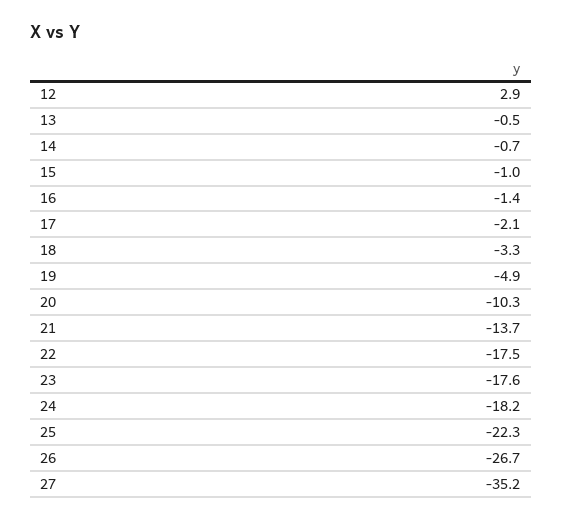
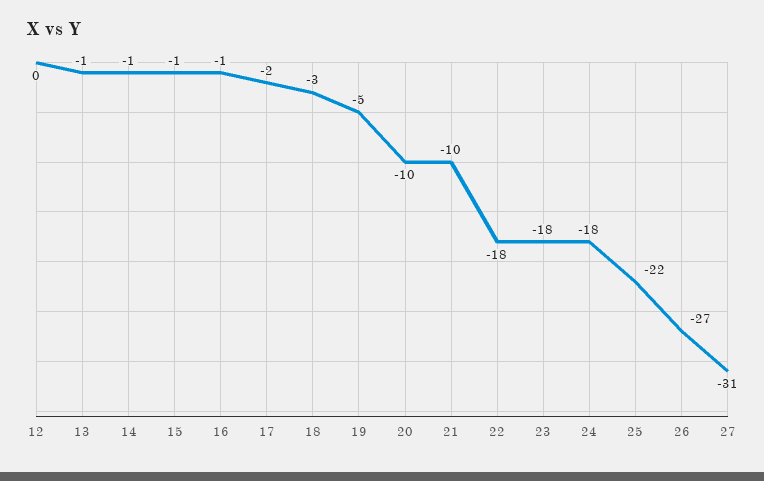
  {
-   "12": 2.9,
+   "12": 0,
    "13": -0.5,
    "14": -0.7,
    "15": -1,
    "16": -1.4,
    "17": -2.1,
    "18": -3.3,
    "19": -4.9,
    "20": -10.3,
-   "21": -13.7,
+   "21": -10,
    "22": -17.5,
    "23": -17.6,
    "24": -18.2,
    "25": -22.3,
    "26": -26.7,
-   "27": -35.2
+   "27": -31
  }

